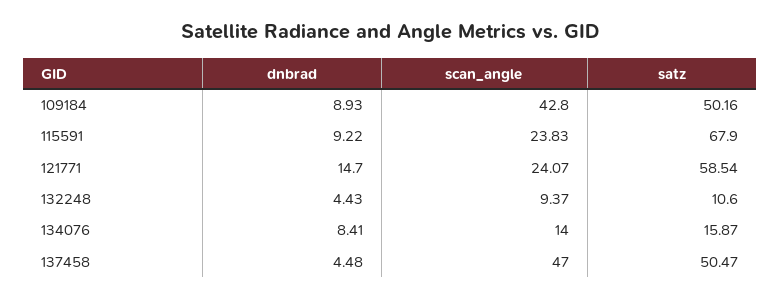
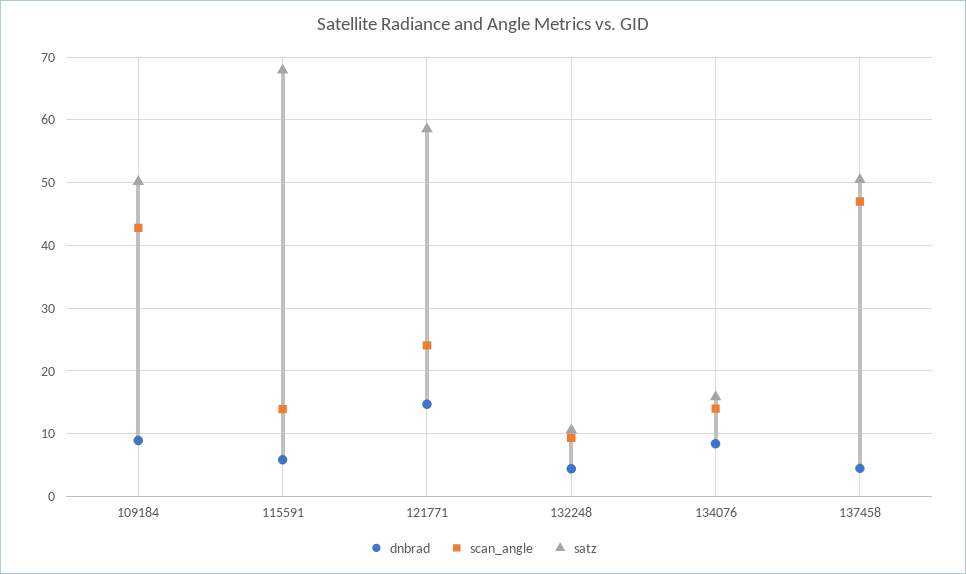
  {
    "dnbrad": {
      "109184": 8.93,
-     "115591": 9.22,
+     "115591": 6,
      "121771": 14.7,
      "132248": 4.43,
      "134076": 8.41,
      "137458": 4.48
    },
    "scan_angle": {
      "109184": 42.8,
-     "115591": 23.83,
+     "115591": 14,
      "121771": 24.07,
      "132248": 9.37,
      "134076": 14,
      "137458": 47
    },
    "satz": {
      "109184": 50.16,
      "115591": 67.9,
      "121771": 58.54,
      "132248": 10.6,
      "134076": 15.87,
      "137458": 50.47
    }
  }

